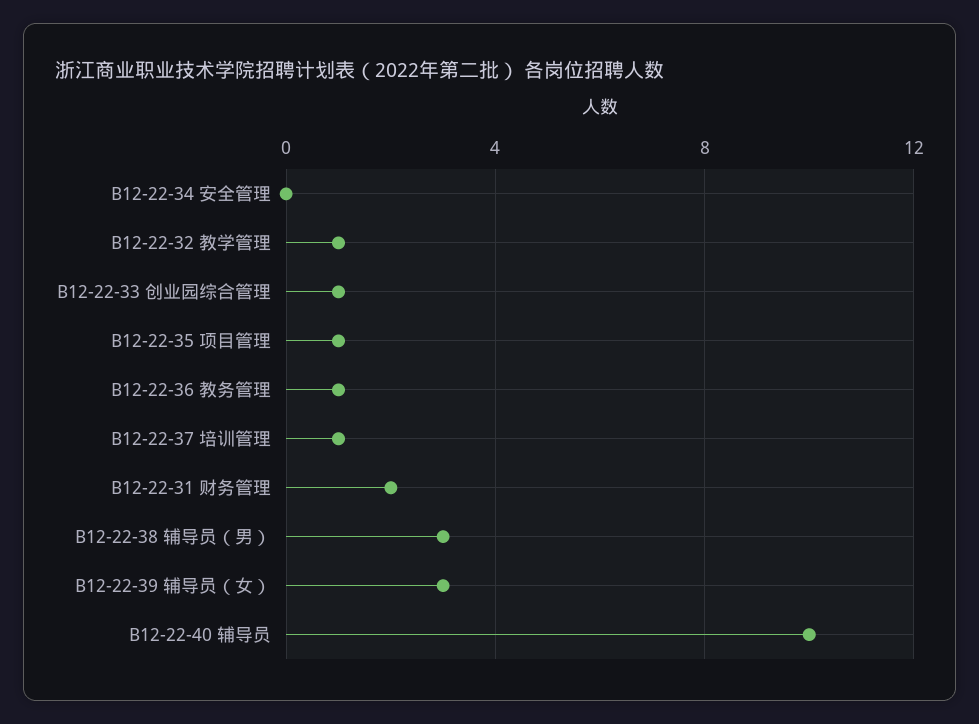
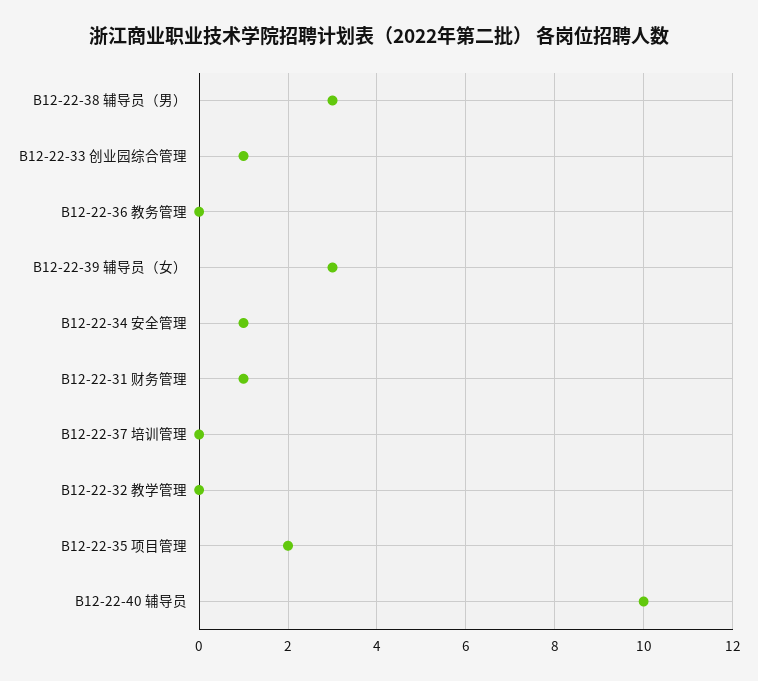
  {
-   "B12-22-34 安全管理": 0,
+   "B12-22-34 安全管理": 1,
-   "B12-22-32 教学管理": 1,
+   "B12-22-32 教学管理": 0,
    "B12-22-33 创业园综合管理": 1,
-   "B12-22-35 项目管理": 1,
+   "B12-22-35 项目管理": 2,
-   "B12-22-36 教务管理": 1,
+   "B12-22-36 教务管理": 0,
-   "B12-22-37 培训管理": 1,
+   "B12-22-37 培训管理": 0,
-   "B12-22-31 财务管理": 2,
+   "B12-22-31 财务管理": 1,
    "B12-22-38 辅导员（男）": 3,
    "B12-22-39 辅导员（女）": 3,
    "B12-22-40 辅导员": 10
  }

